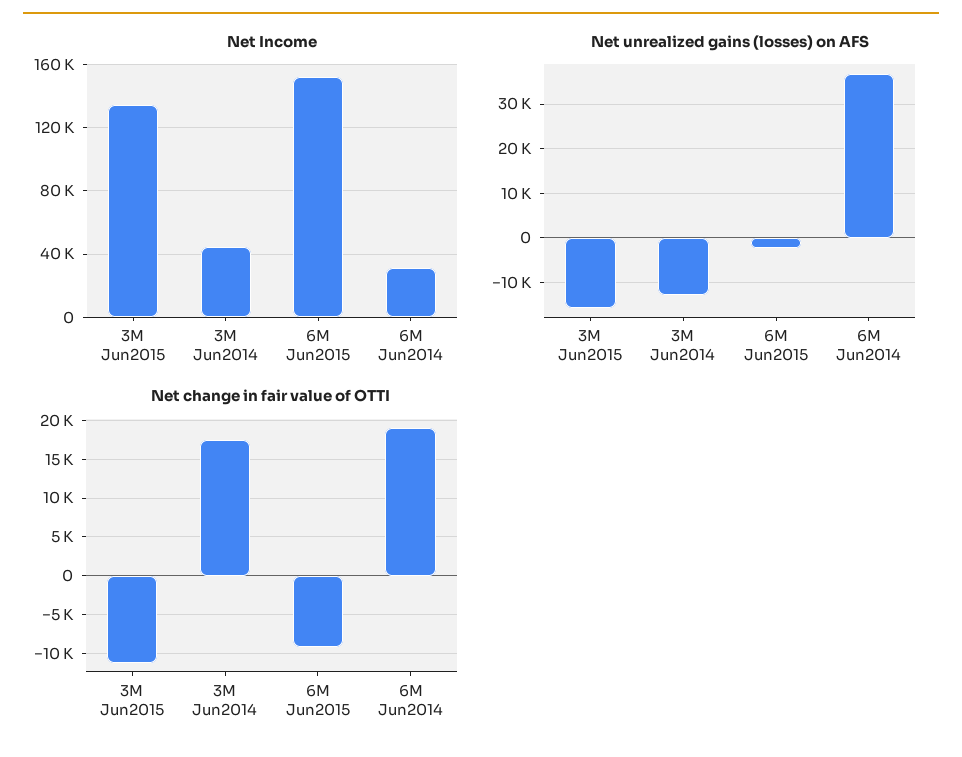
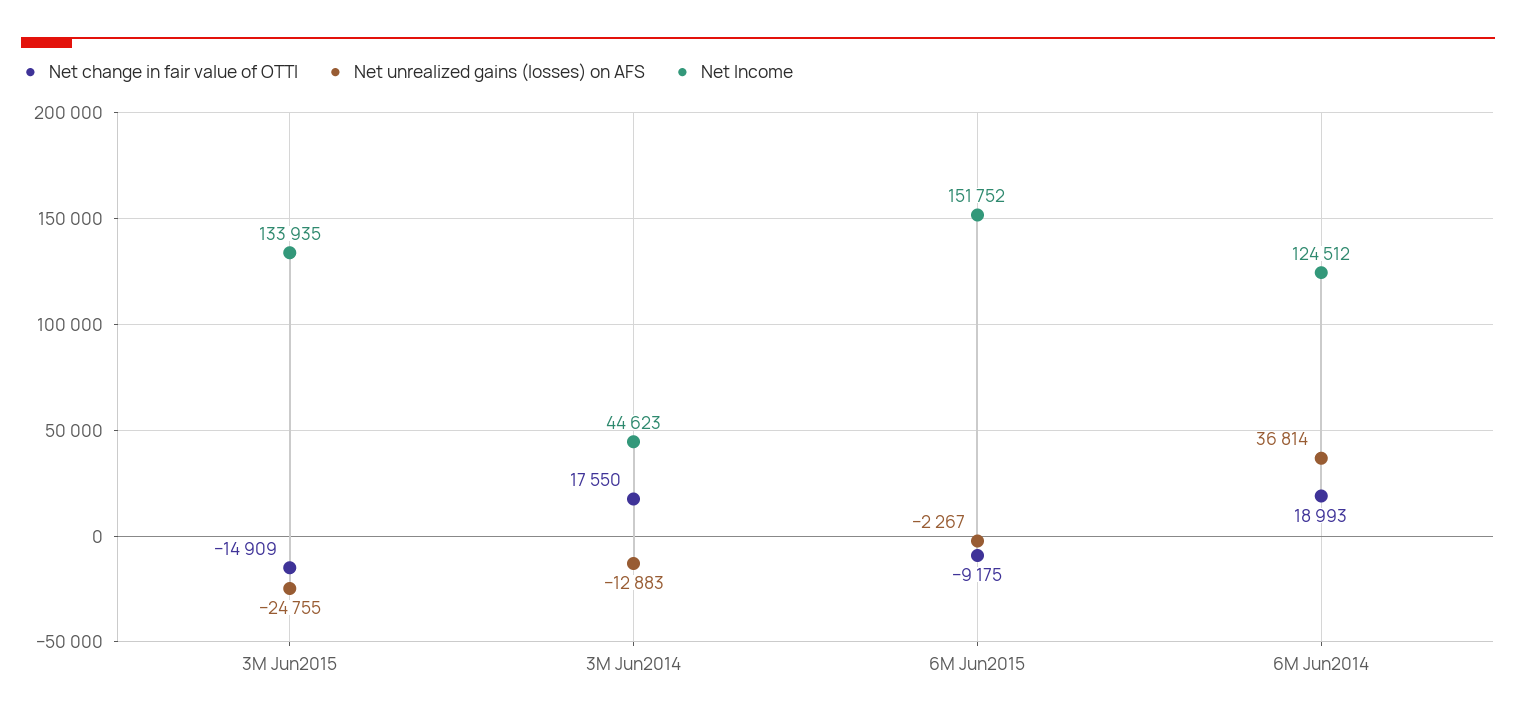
  {
    "Net Income": {
      "3M Jun2015": 133935,
      "3M Jun2014": 44623,
      "6M Jun2015": 151752,
-     "6M Jun2014": 30000
+     "6M Jun2014": 124512
    },
    "Net unrealized gains (losses) on AFS": {
-     "3M Jun2015": -16000,
+     "3M Jun2015": -24755,
      "3M Jun2014": -12883,
      "6M Jun2015": -2267,
      "6M Jun2014": 36814
    },
    "Net change in fair value of OTTI": {
-     "3M Jun2015": -11000,
+     "3M Jun2015": -14909,
      "3M Jun2014": 17550,
      "6M Jun2015": -9175,
      "6M Jun2014": 18993
    }
  }

